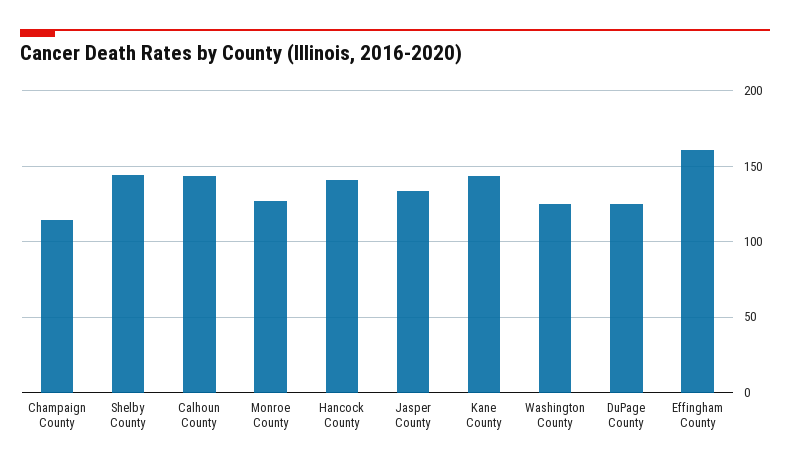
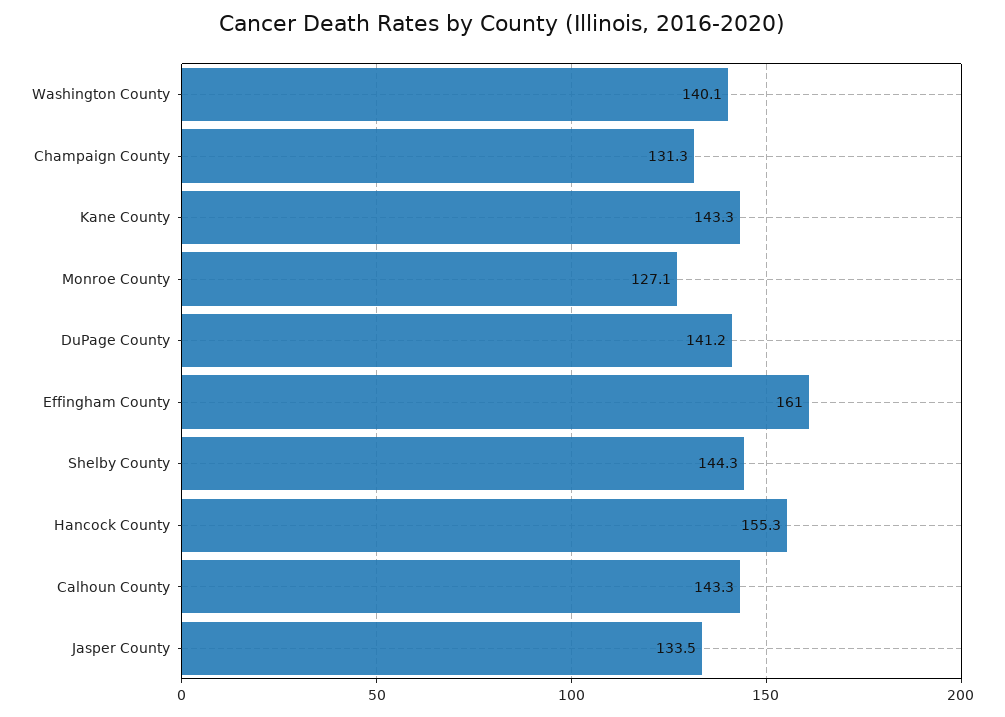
  {
-   "Champaign County": 115,
+   "Champaign County": 131.3,
    "Shelby County": 144.3,
    "Calhoun County": 143.3,
    "Monroe County": 127.1,
-   "Hancock County": 140,
+   "Hancock County": 155.3,
    "Jasper County": 133.5,
    "Kane County": 143.3,
-   "Washington County": 125,
+   "Washington County": 140.1,
-   "DuPage County": 125,
+   "DuPage County": 141.2,
    "Effingham County": 161
  }

